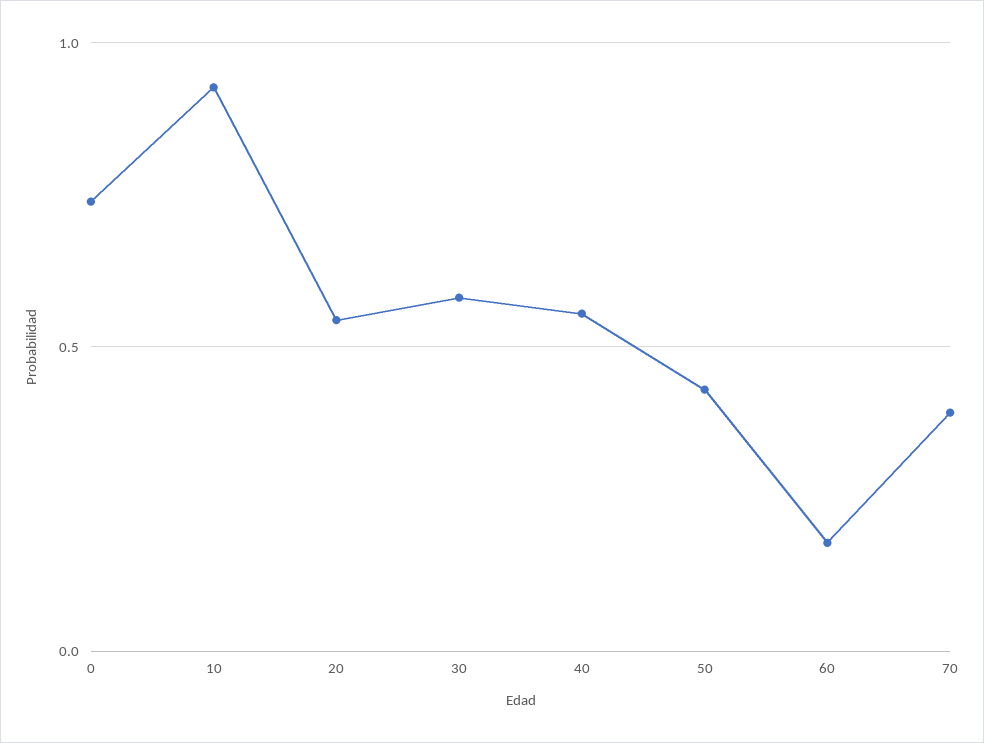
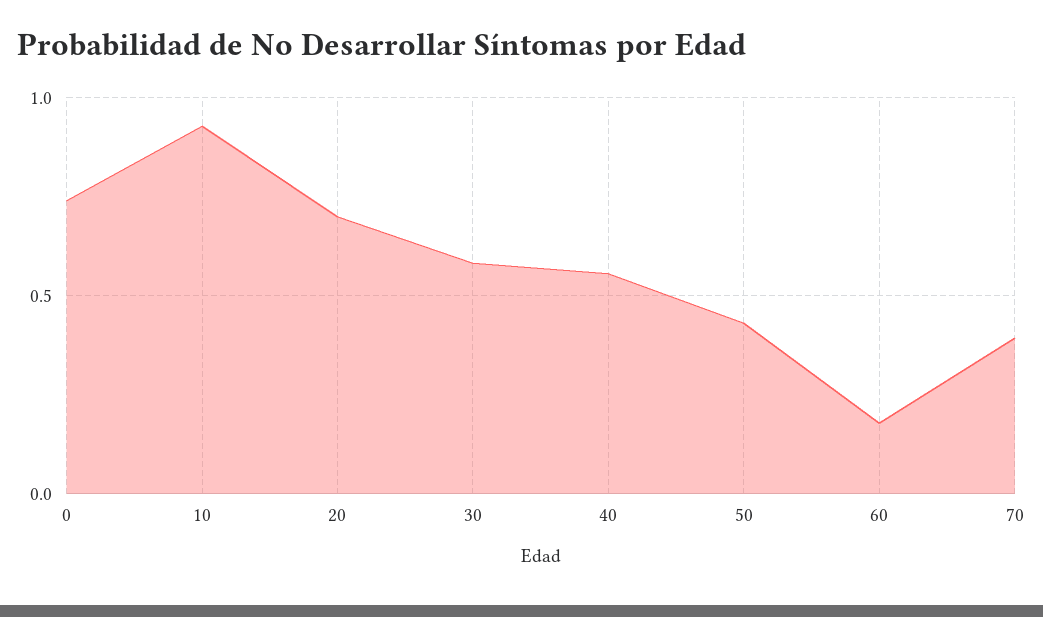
  {
    "0": 0.75,
    "10": 0.95,
-   "20": 0.55,
+   "20": 0.7,
    "30": 0.6,
    "40": 0.55,
    "50": 0.45,
    "60": 0.2,
    "70": 0.4
  }

